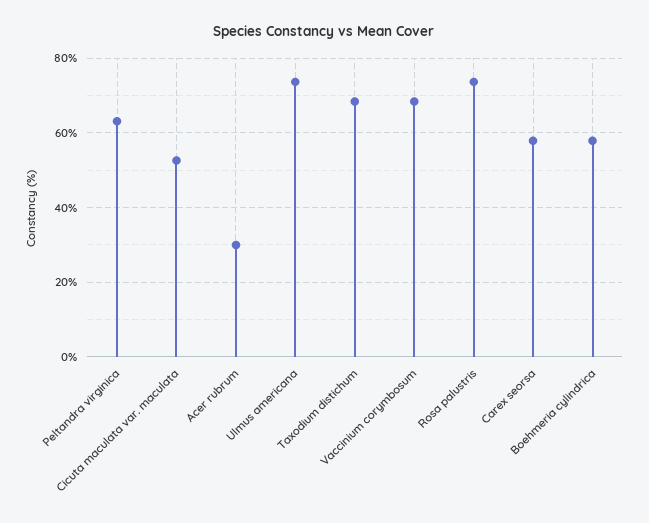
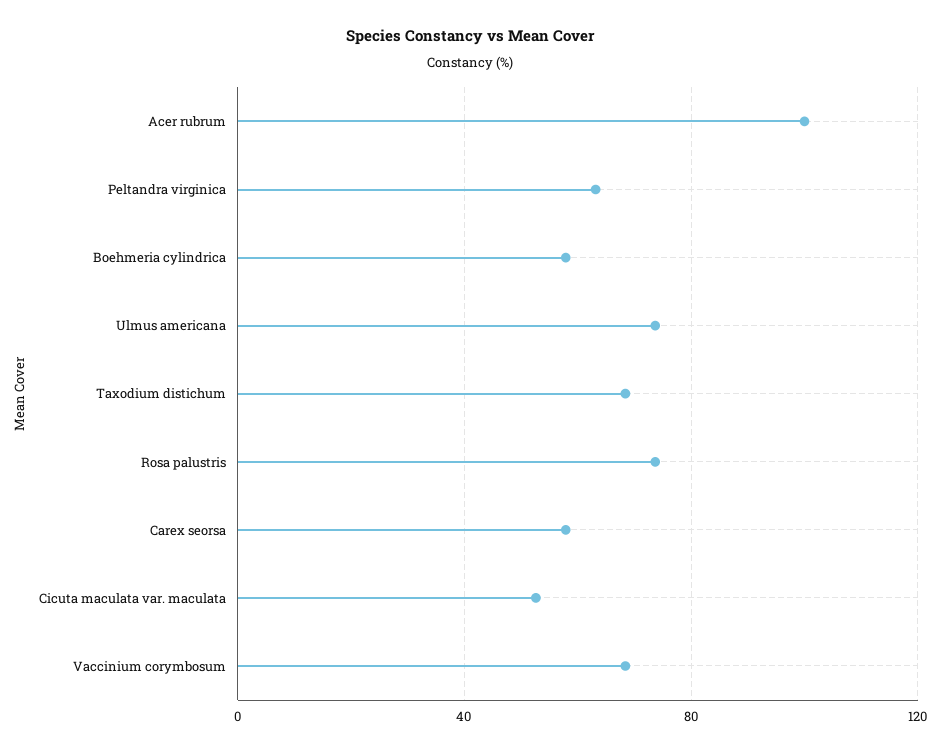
  {
    "Peltandra virginica": 64,
    "Cicuta maculata var. maculata": 52,
-   "Acer rubrum": 30,
+   "Acer rubrum": 100,
    "Ulmus americana": 74,
    "Taxodium distichum": 68,
    "Vaccinium corymbosum": 68,
    "Rosa palustris": 74,
    "Carex seorsa": 58,
    "Boehmeria cylindrica": 58
  }

